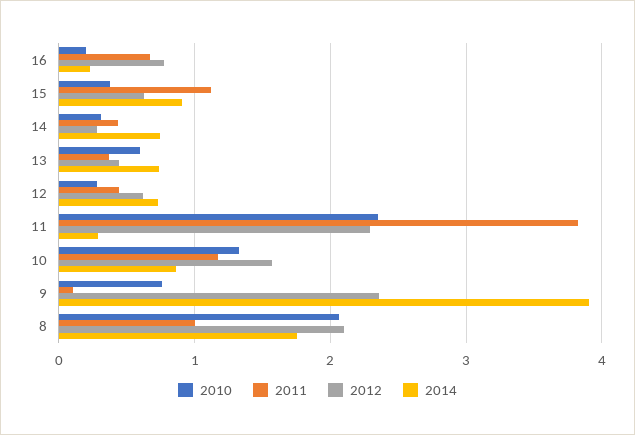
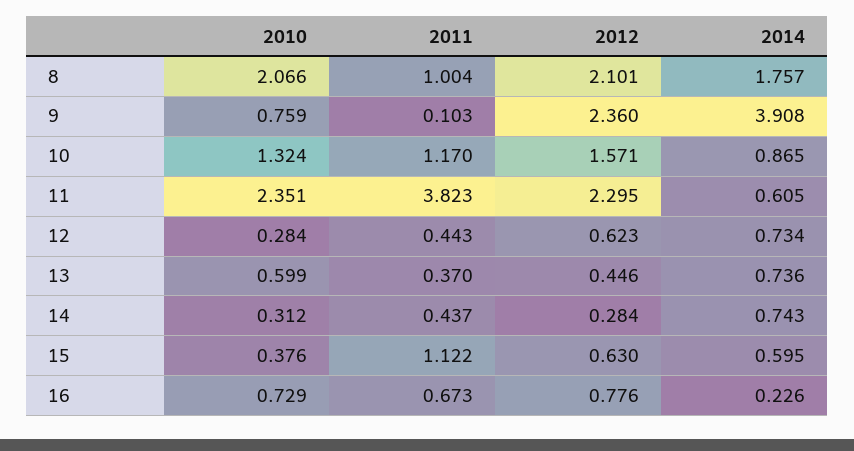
  {
    "2010": {
-     "16": 0.2,
+     "16": 0.729,
      "15": 0.376,
      "14": 0.312,
      "13": 0.599,
      "12": 0.284,
      "11": 2.351,
      "10": 1.324,
      "9": 0.759,
      "8": 2.066
    },
    "2011": {
      "16": 0.673,
      "15": 1.122,
      "14": 0.437,
      "13": 0.37,
      "12": 0.443,
      "11": 3.823,
      "10": 1.17,
      "9": 0.103,
      "8": 1.004
    },
    "2012": {
      "16": 0.776,
      "15": 0.63,
      "14": 0.284,
      "13": 0.446,
      "12": 0.623,
      "11": 2.295,
      "10": 1.571,
      "9": 2.36,
      "8": 2.101
    },
    "2014": {
      "16": 0.226,
-     "15": 0.9,
+     "15": 0.595,
      "14": 0.743,
      "13": 0.736,
      "12": 0.734,
-     "11": 0.3,
+     "11": 0.605,
      "10": 0.865,
      "9": 3.908,
      "8": 1.757
    }
  }

